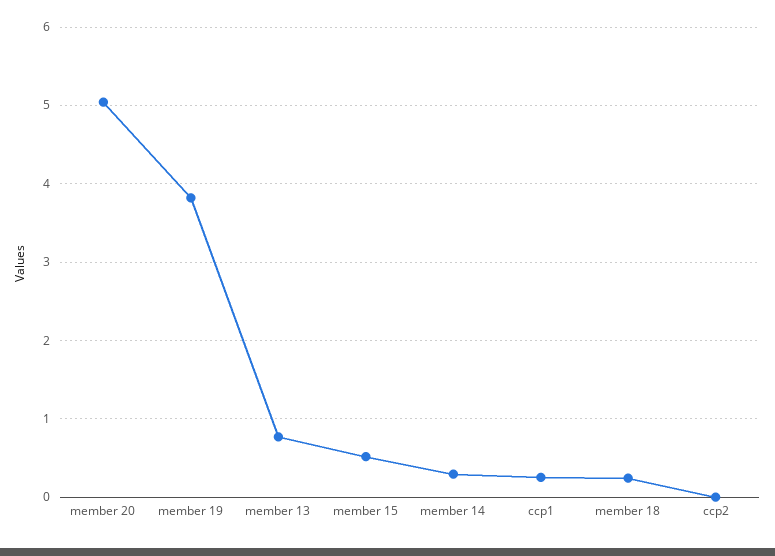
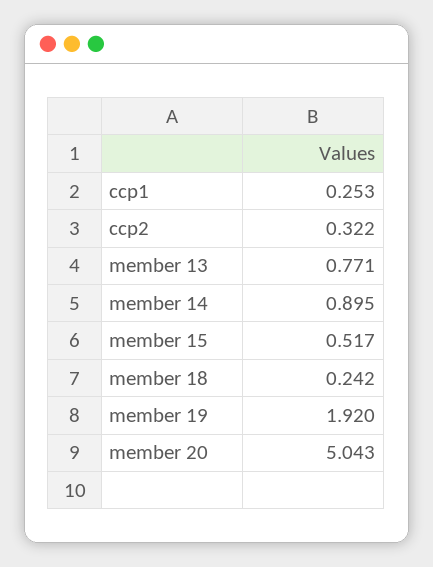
  {
    "member 20": 5.043,
-   "member 19": 3.8,
+   "member 19": 1.92,
    "member 13": 0.771,
    "member 15": 0.517,
-   "member 14": 0.3,
+   "member 14": 0.895,
    "ccp1": 0.253,
    "member 18": 0.242,
-   "ccp2": 0
+   "ccp2": 0.322
  }

